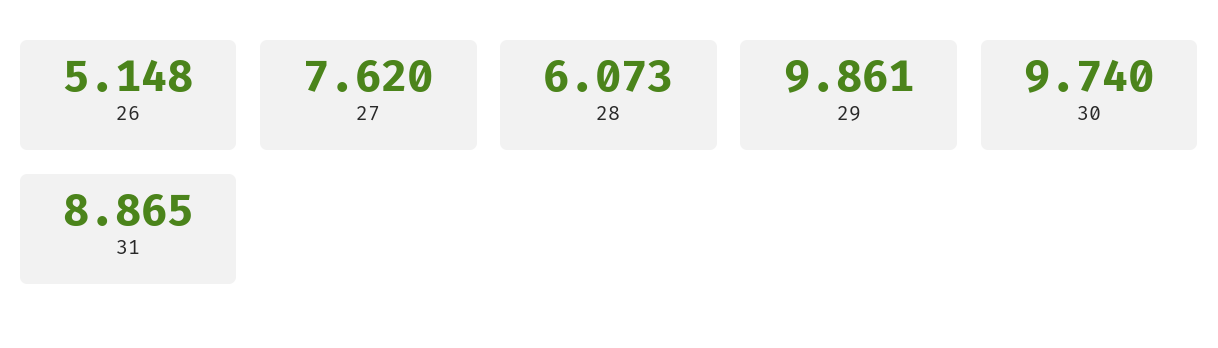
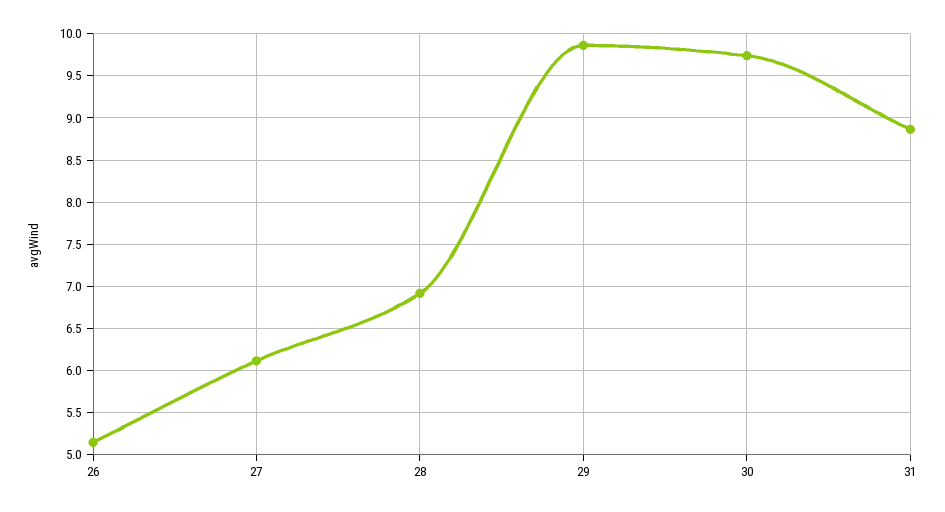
  {
    "26": 5.148,
-   "27": 7.62,
+   "27": 6.1,
-   "28": 6.073,
+   "28": 6.9,
    "29": 9.861,
    "30": 9.74,
    "31": 8.865
  }

